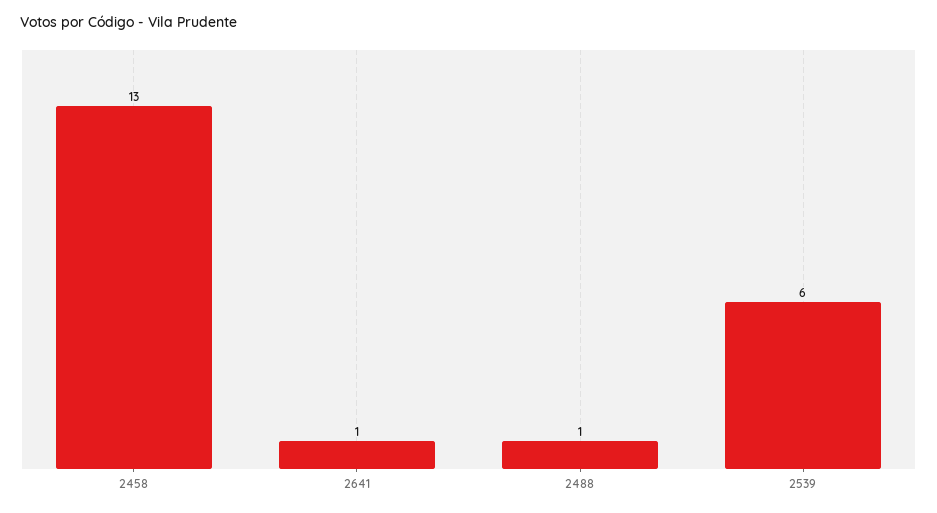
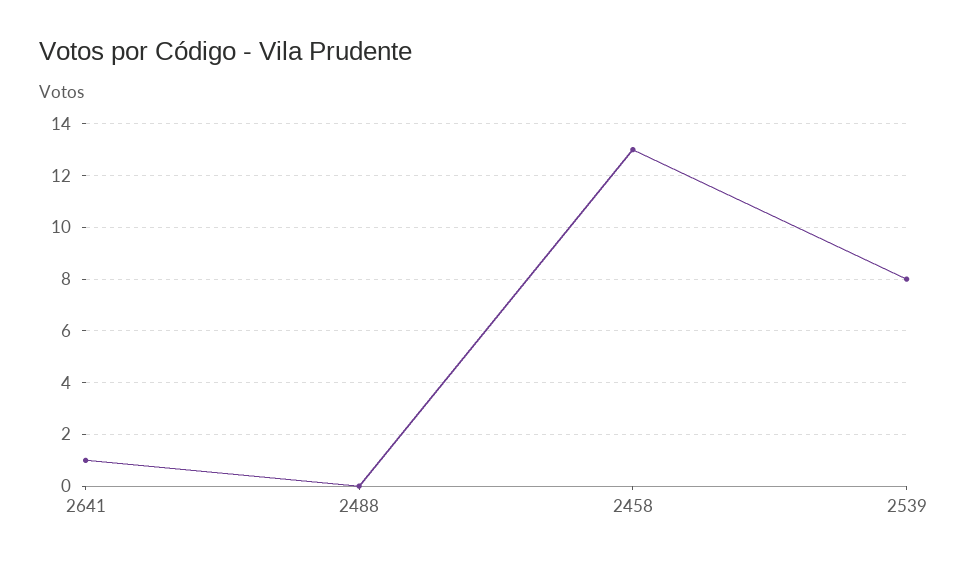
  {
    "2458": 13,
    "2641": 1,
-   "2488": 1,
+   "2488": 0,
-   "2539": 6
+   "2539": 8
  }

